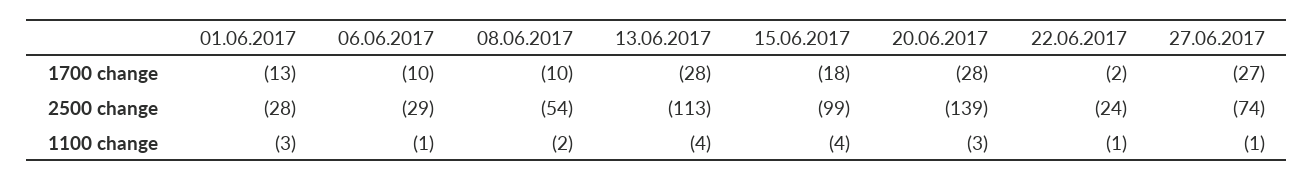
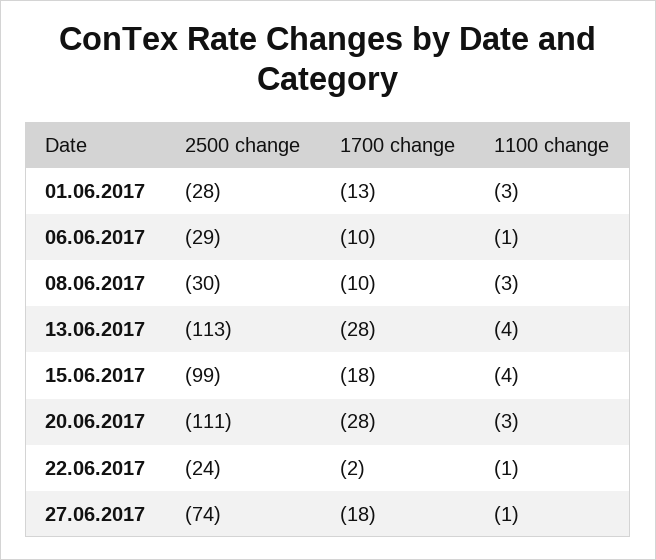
  {
    "01.06.2017": {
      "1700 change": -13,
      "2500 change": -28,
      "1100 change": -3
    },
    "06.06.2017": {
      "1700 change": -10,
      "2500 change": -29,
      "1100 change": -1
    },
    "08.06.2017": {
      "1700 change": -10,
-     "2500 change": -54,
+     "2500 change": -30,
-     "1100 change": -2
+     "1100 change": -3
    },
    "13.06.2017": {
      "1700 change": -28,
      "2500 change": -113,
      "1100 change": -4
    },
    "15.06.2017": {
      "1700 change": -18,
      "2500 change": -99,
      "1100 change": -4
    },
    "20.06.2017": {
      "1700 change": -28,
-     "2500 change": -139,
+     "2500 change": -111,
      "1100 change": -3
    },
    "22.06.2017": {
      "1700 change": -2,
      "2500 change": -24,
      "1100 change": -1
    },
    "27.06.2017": {
-     "1700 change": -27,
+     "1700 change": -18,
      "2500 change": -74,
      "1100 change": -1
    }
  }

